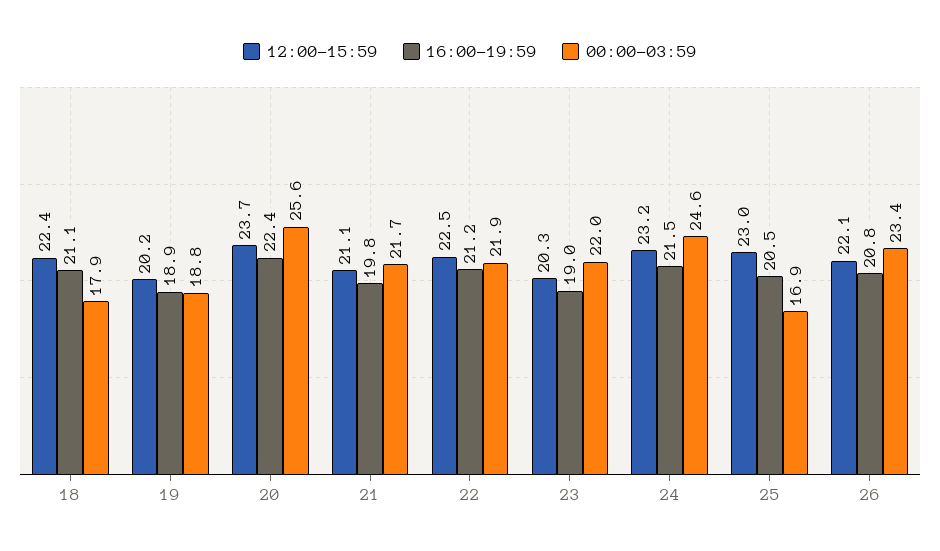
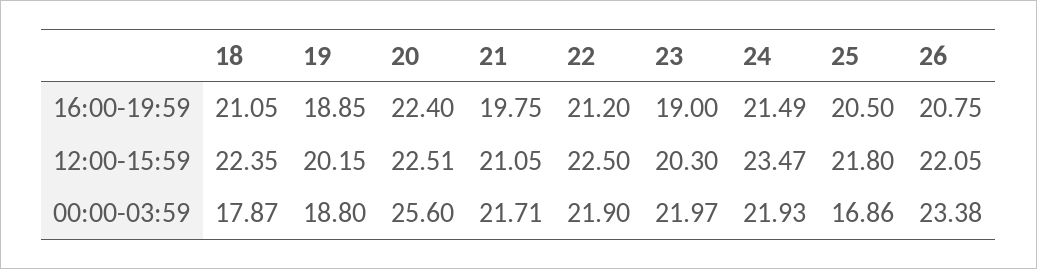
  {
    "12:00-15:59": {
      "18": 22.35,
      "19": 20.15,
-     "20": 23.7,
+     "20": 22.51,
      "21": 21.05,
      "22": 22.5,
      "23": 20.3,
-     "24": 23.2,
+     "24": 23.47,
-     "25": 23,
+     "25": 21.8,
      "26": 22.05
    },
    "16:00-19:59": {
      "18": 21.05,
      "19": 18.85,
      "20": 22.4,
      "21": 19.75,
      "22": 21.2,
      "23": 19,
      "24": 21.49,
      "25": 20.5,
      "26": 20.75
    },
    "00:00-03:59": {
      "18": 17.87,
      "19": 18.8,
      "20": 25.6,
      "21": 21.71,
      "22": 21.9,
      "23": 21.97,
-     "24": 24.6,
+     "24": 21.93,
      "25": 16.86,
      "26": 23.38
    }
  }

